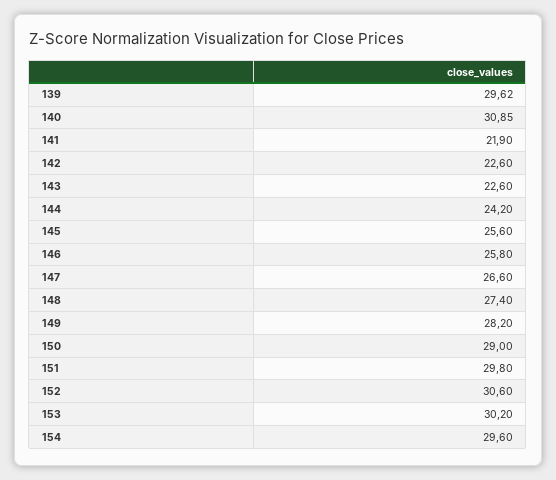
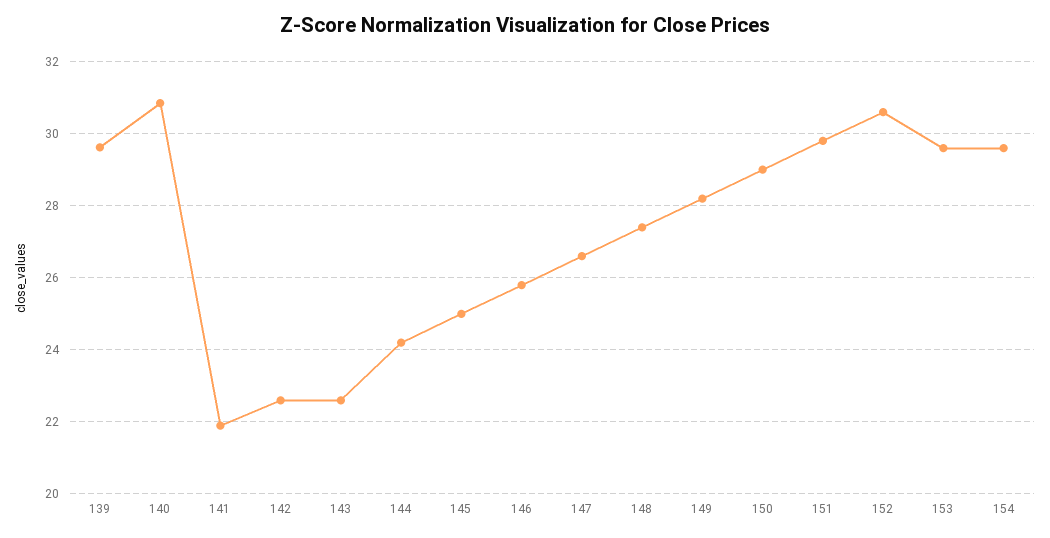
  {
    "139": 29.62,
    "140": 30.85,
    "141": 21.9,
    "142": 22.6,
    "143": 22.6,
    "144": 24.2,
-   "145": 25.6,
+   "145": 25,
    "146": 25.8,
    "147": 26.6,
    "148": 27.4,
    "149": 28.2,
    "150": 29,
    "151": 29.8,
    "152": 30.6,
-   "153": 30.2,
+   "153": 29.6,
    "154": 29.6
  }

